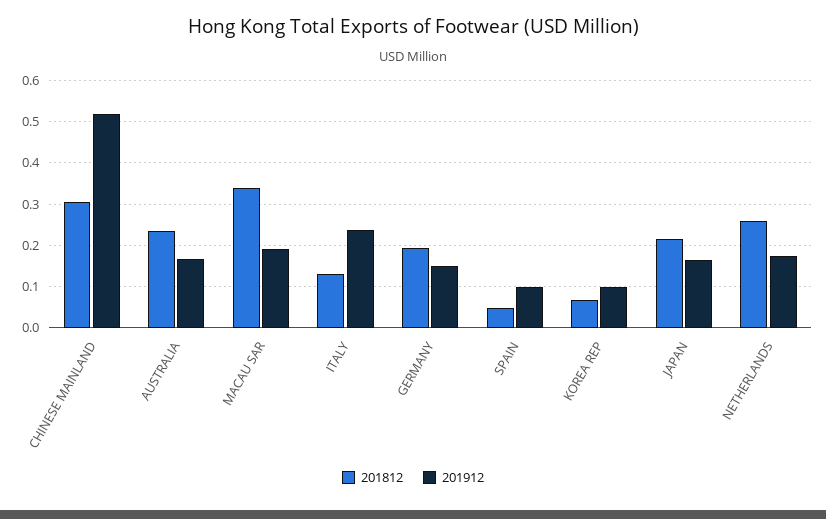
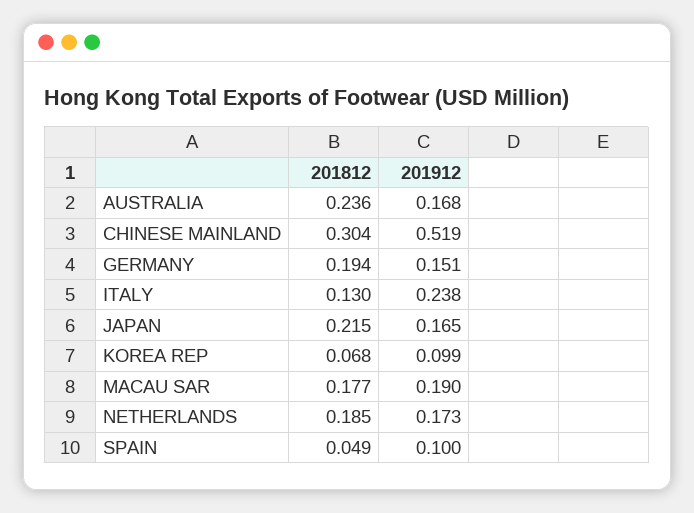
  {
    "201812": {
      "CHINESE MAINLAND": 0.304,
      "AUSTRALIA": 0.236,
-     "MACAU SAR": 0.34,
+     "MACAU SAR": 0.177,
      "ITALY": 0.13,
      "GERMANY": 0.194,
      "SPAIN": 0.049,
      "KOREA REP": 0.068,
      "JAPAN": 0.215,
-     "NETHERLANDS": 0.26
+     "NETHERLANDS": 0.185
    },
    "201912": {
      "CHINESE MAINLAND": 0.519,
      "AUSTRALIA": 0.168,
      "MACAU SAR": 0.19,
      "ITALY": 0.238,
      "GERMANY": 0.151,
      "SPAIN": 0.1,
      "KOREA REP": 0.099,
      "JAPAN": 0.165,
      "NETHERLANDS": 0.173
    }
  }

